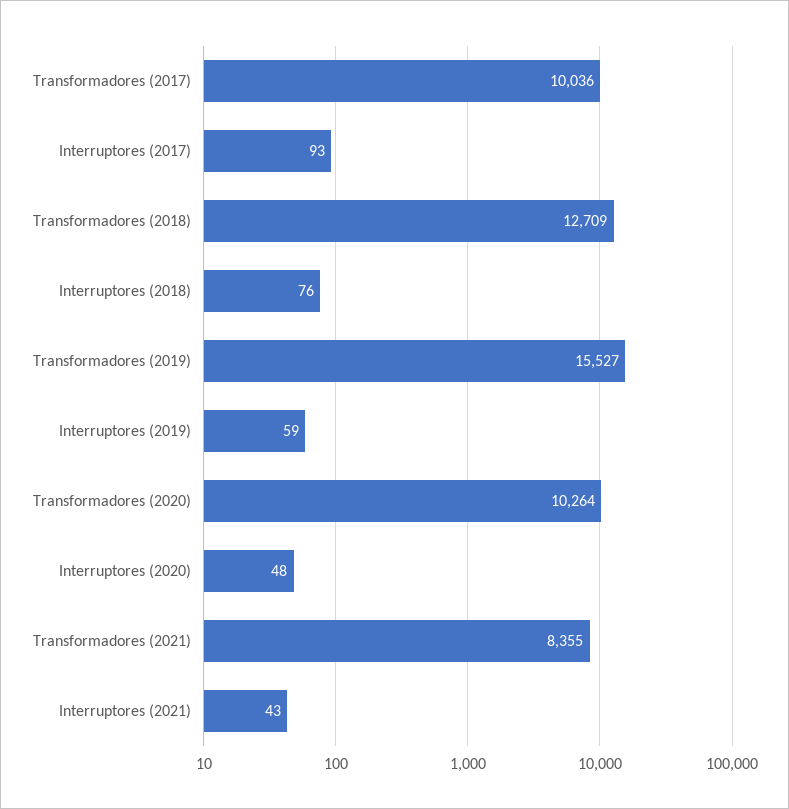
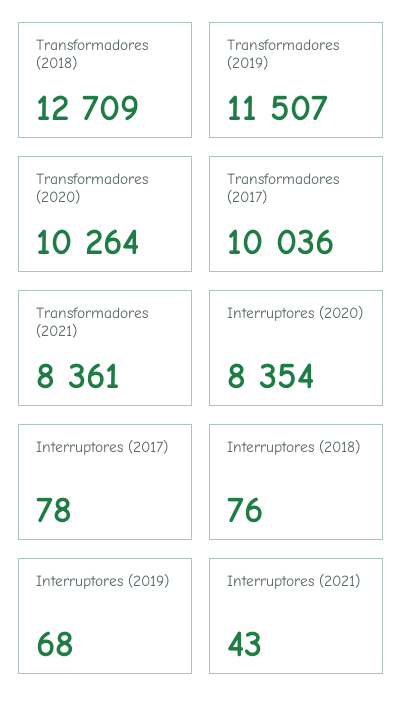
  {
    "Transformadores (2017)": 10036,
-   "Interruptores (2017)": 93,
+   "Interruptores (2017)": 78,
    "Transformadores (2018)": 12709,
    "Interruptores (2018)": 76,
-   "Transformadores (2019)": 15527,
+   "Transformadores (2019)": 11507,
-   "Interruptores (2019)": 59,
+   "Interruptores (2019)": 68,
    "Transformadores (2020)": 10264,
-   "Interruptores (2020)": 48,
+   "Interruptores (2020)": 8354,
-   "Transformadores (2021)": 8355,
+   "Transformadores (2021)": 8361,
    "Interruptores (2021)": 43
  }

